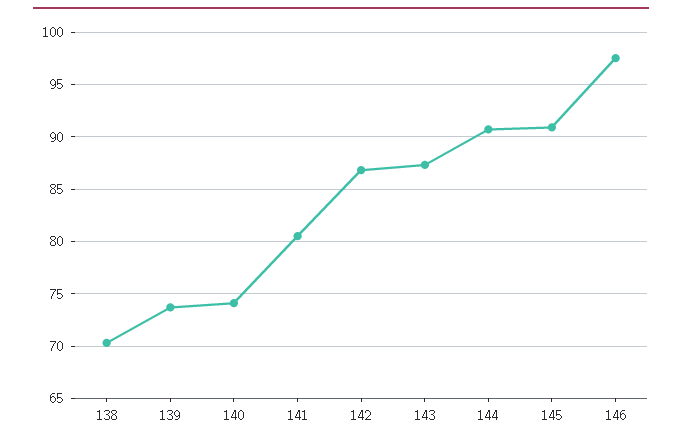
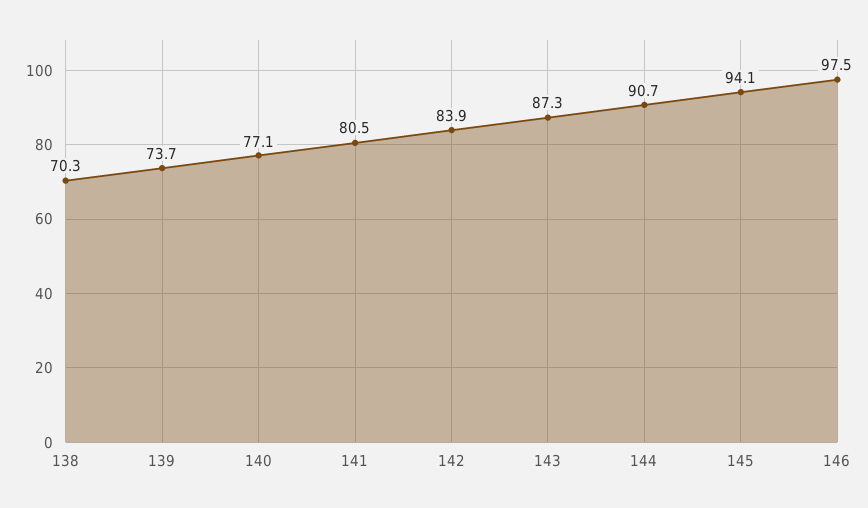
  {
    "138": 70.3,
    "139": 73.7,
-   "140": 74,
+   "140": 77.1,
    "141": 80.5,
-   "142": 87,
+   "142": 83.9,
    "143": 87.3,
    "144": 90.7,
-   "145": 91,
+   "145": 94.1,
    "146": 97.5
  }

